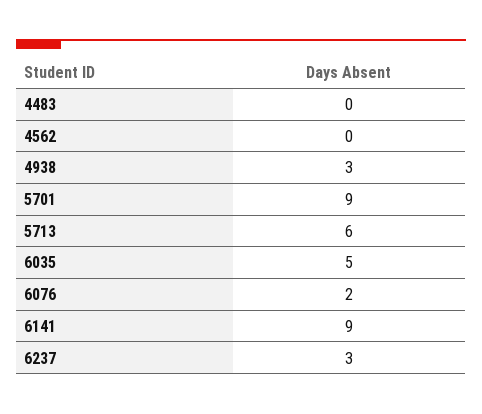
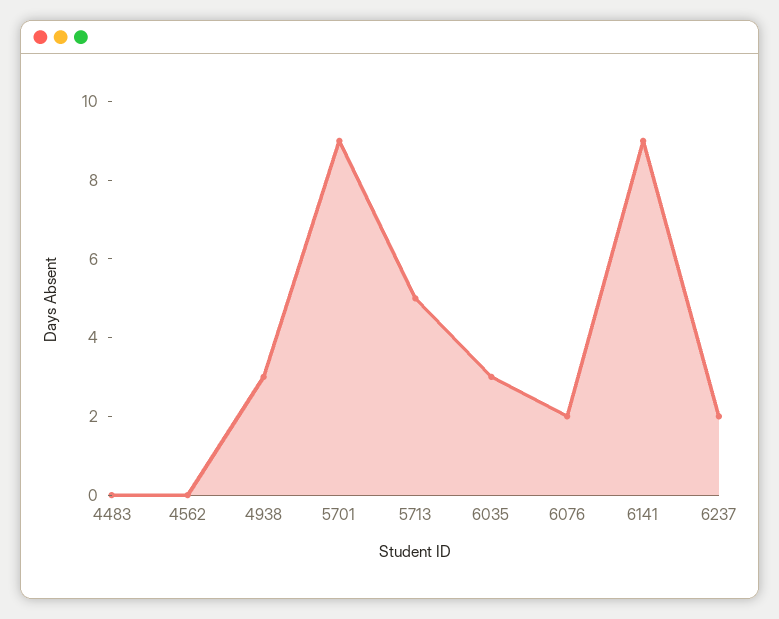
  {
    "4483": 0,
    "4562": 0,
    "4938": 3,
    "5701": 9,
-   "5713": 6,
+   "5713": 5,
-   "6035": 5,
+   "6035": 3,
    "6076": 2,
    "6141": 9,
-   "6237": 3
+   "6237": 2
  }

